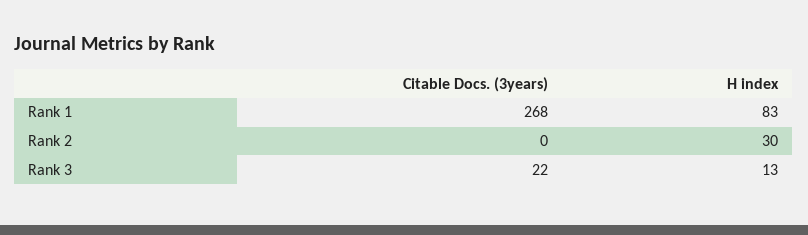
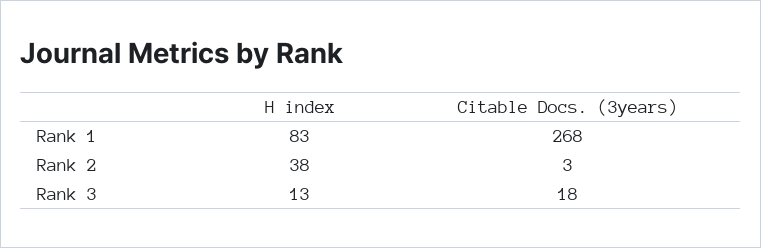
  {
    "Citable Docs. (3years)": {
      "Rank 1": 268,
-     "Rank 2": 0,
+     "Rank 2": 3,
-     "Rank 3": 22
+     "Rank 3": 18
    },
    "H index": {
      "Rank 1": 83,
-     "Rank 2": 30,
+     "Rank 2": 38,
      "Rank 3": 13
    }
  }

